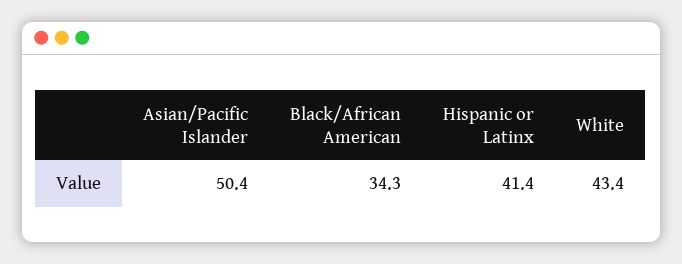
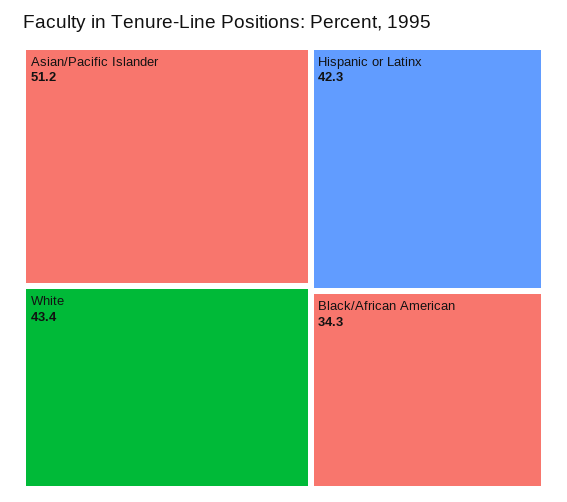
  {
-   "Asian/Pacific Islander": 50.4,
+   "Asian/Pacific Islander": 51.2,
    "Black/African American": 34.3,
-   "Hispanic or Latinx": 41.4,
+   "Hispanic or Latinx": 42.3,
    "White": 43.4
  }

